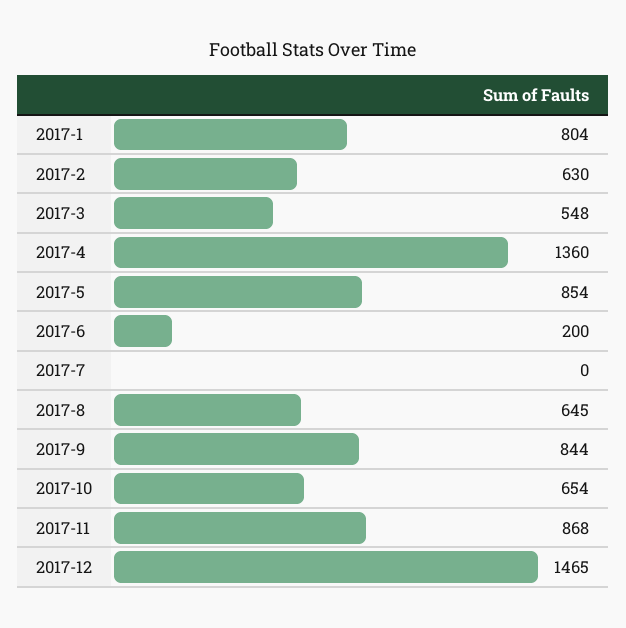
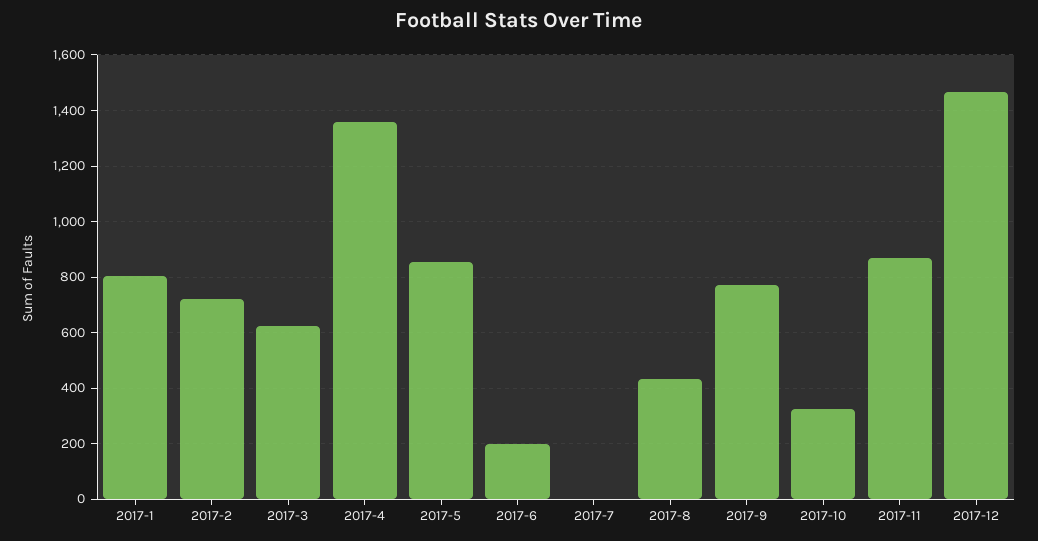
  {
    "2017-1": 804,
-   "2017-2": 630,
+   "2017-2": 725,
-   "2017-3": 548,
+   "2017-3": 625,
    "2017-4": 1360,
    "2017-5": 854,
    "2017-6": 200,
    "2017-7": 0,
-   "2017-8": 645,
+   "2017-8": 425,
-   "2017-9": 844,
+   "2017-9": 775,
-   "2017-10": 654,
+   "2017-10": 325,
    "2017-11": 868,
    "2017-12": 1465
  }

